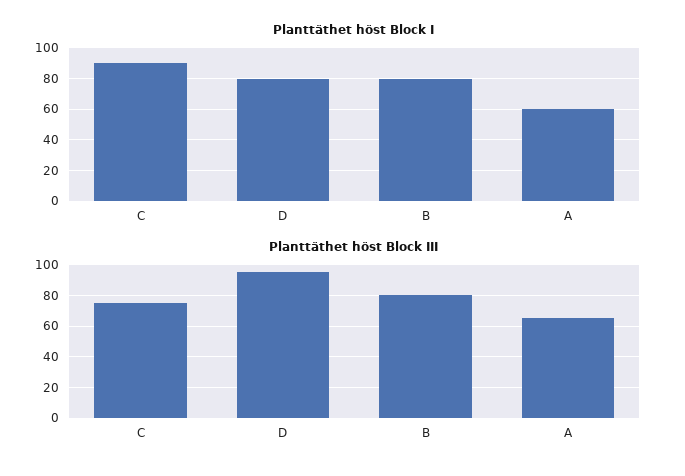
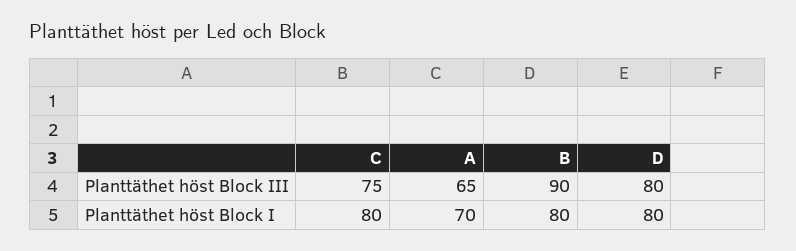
  {
    "Planttäthet höst Block I": {
-     "C": 90,
+     "C": 80,
      "D": 80,
      "B": 80,
-     "A": 60
+     "A": 70
    },
    "Planttäthet höst Block III": {
      "C": 75,
-     "D": 95,
+     "D": 80,
-     "B": 80,
+     "B": 90,
      "A": 65
    }
  }

